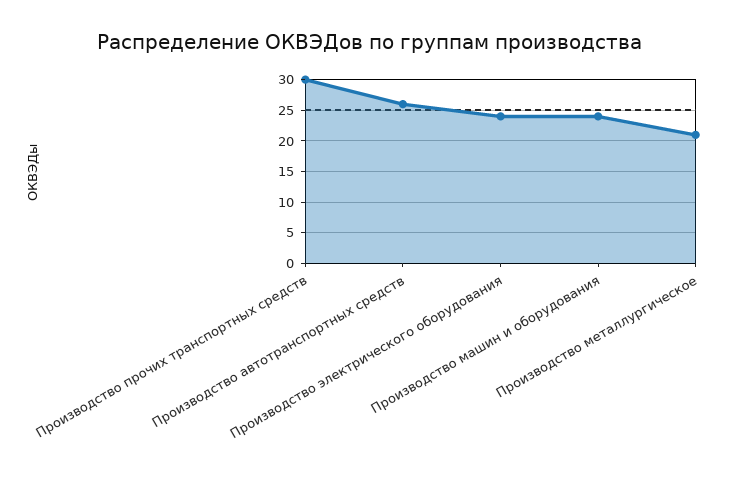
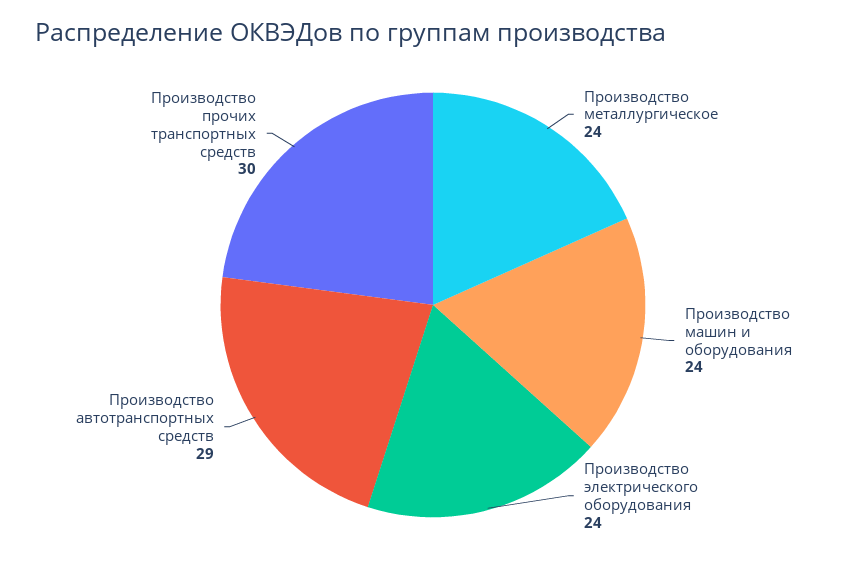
  {
    "Производство прочих транспортных средств": 30,
-   "Производство автотранспортных средств": 26,
+   "Производство автотранспортных средств": 29,
    "Производство электрического оборудования": 24,
    "Производство машин и оборудования": 24,
-   "Производство металлургическое": 21
+   "Производство металлургическое": 24
  }

